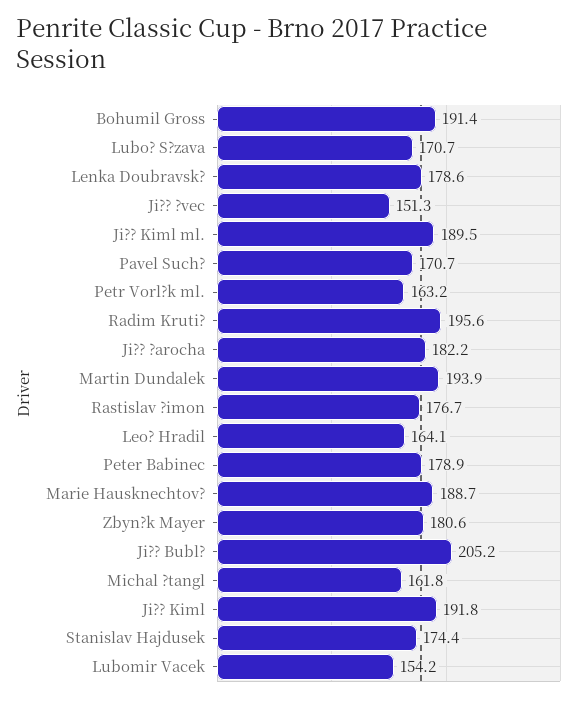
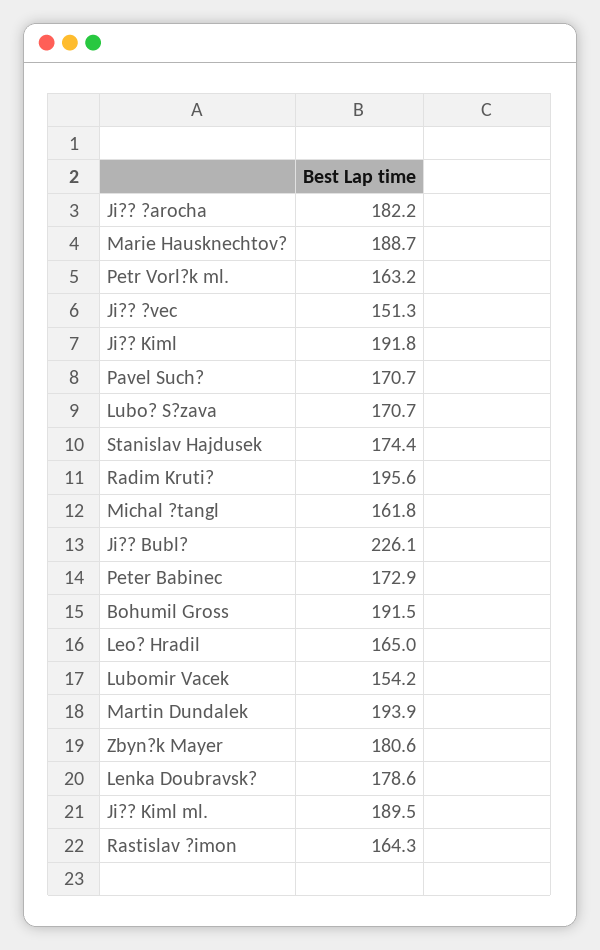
  {
-   "Bohumil Gross": 191.4,
+   "Bohumil Gross": 191.5,
    "Lubo? S?zava": 170.7,
    "Lenka Doubravsk?": 178.6,
    "Ji?? ?vec": 151.3,
    "Ji?? Kiml ml.": 189.5,
    "Pavel Such?": 170.7,
    "Petr Vorl?k ml.": 163.2,
    "Radim Kruti?": 195.6,
    "Ji?? ?arocha": 182.2,
    "Martin Dundalek": 193.9,
-   "Rastislav ?imon": 176.7,
+   "Rastislav ?imon": 164.3,
-   "Leo? Hradil": 164.1,
+   "Leo? Hradil": 165,
-   "Peter Babinec": 178.9,
+   "Peter Babinec": 172.9,
    "Marie Hausknechtov?": 188.7,
    "Zbyn?k Mayer": 180.6,
-   "Ji?? Bubl?": 205.2,
+   "Ji?? Bubl?": 226.1,
    "Michal ?tangl": 161.8,
    "Ji?? Kiml": 191.8,
    "Stanislav Hajdusek": 174.4,
    "Lubomir Vacek": 154.2
  }

